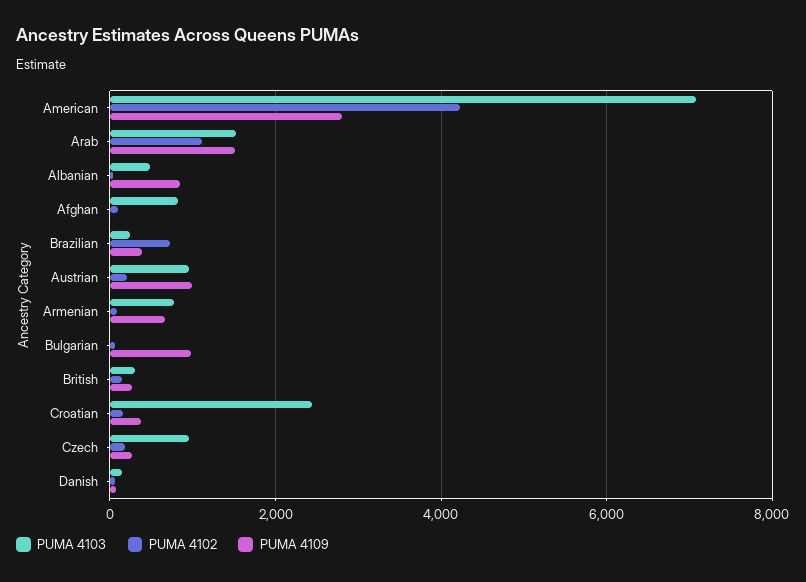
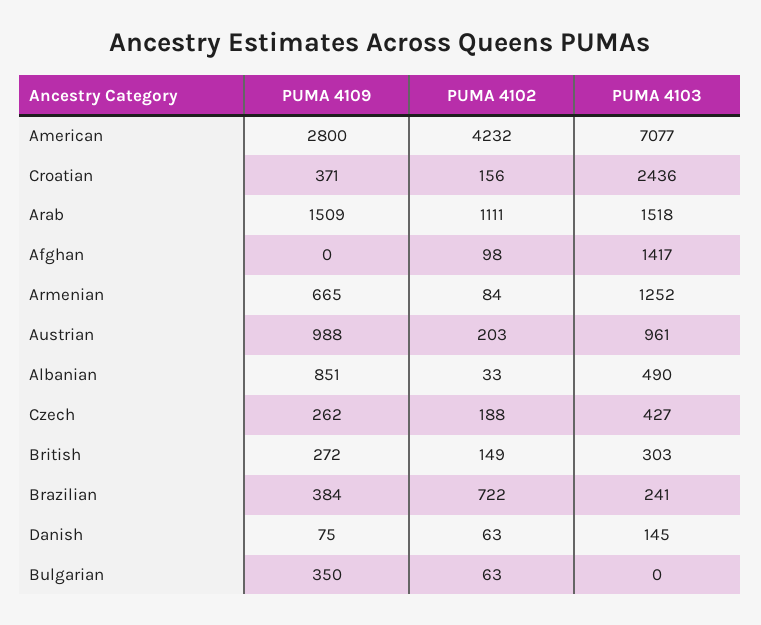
  {
    "PUMA 4103": {
      "American": 7077,
      "Arab": 1518,
      "Albanian": 490,
-     "Afghan": 800,
+     "Afghan": 1417,
      "Brazilian": 241,
      "Austrian": 961,
-     "Armenian": 800,
+     "Armenian": 1252,
      "Bulgarian": 0,
      "British": 303,
      "Croatian": 2436,
-     "Czech": 1000,
+     "Czech": 427,
      "Danish": 145
    },
    "PUMA 4102": {
      "American": 4232,
      "Arab": 1111,
      "Albanian": 33,
      "Afghan": 98,
      "Brazilian": 722,
      "Austrian": 203,
      "Armenian": 84,
      "Bulgarian": 63,
      "British": 149,
      "Croatian": 156,
      "Czech": 188,
      "Danish": 63
    },
    "PUMA 4109": {
      "American": 2800,
      "Arab": 1509,
      "Albanian": 851,
      "Afghan": 0,
      "Brazilian": 384,
      "Austrian": 988,
      "Armenian": 665,
-     "Bulgarian": 1000,
+     "Bulgarian": 350,
      "British": 272,
      "Croatian": 371,
      "Czech": 262,
      "Danish": 75
    }
  }

